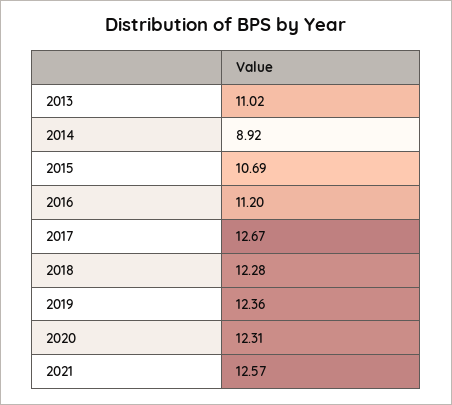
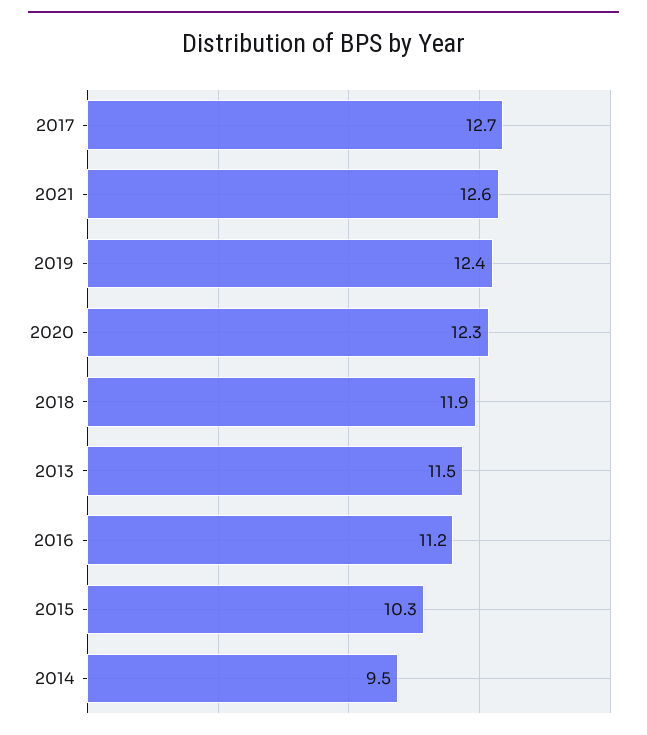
  {
-   "2013": 11.02,
+   "2013": 11.5,
-   "2014": 8.92,
+   "2014": 9.5,
-   "2015": 10.69,
+   "2015": 10.3,
    "2016": 11.2,
    "2017": 12.67,
-   "2018": 12.28,
+   "2018": 11.9,
    "2019": 12.36,
    "2020": 12.31,
    "2021": 12.57
  }

